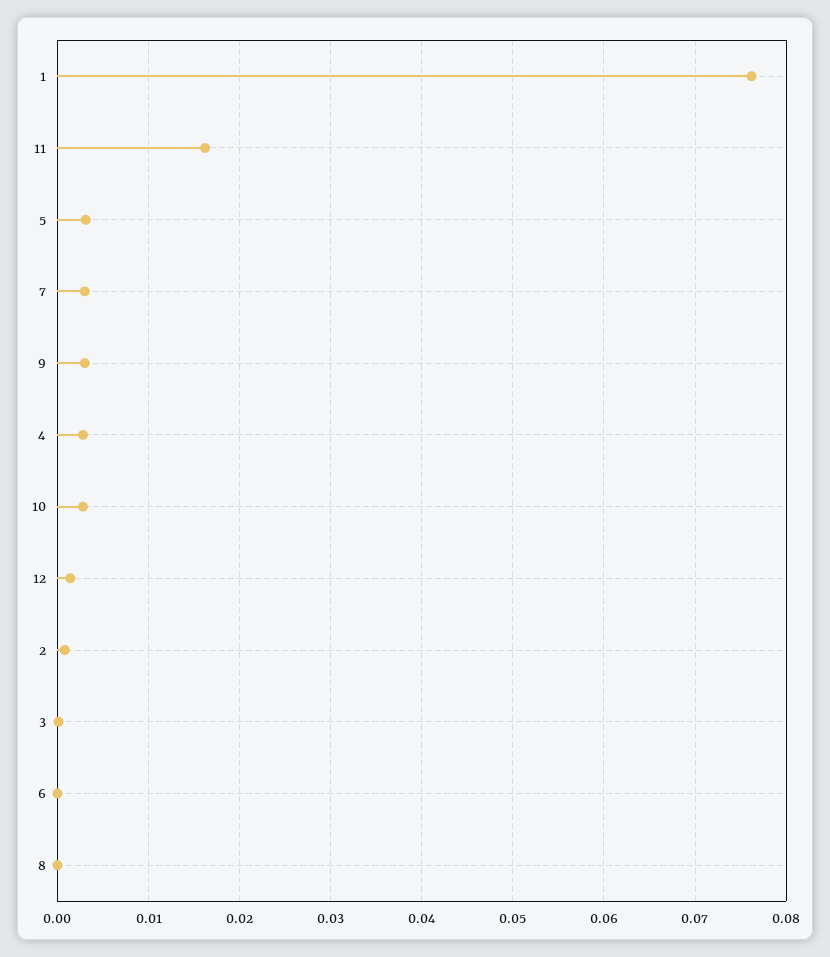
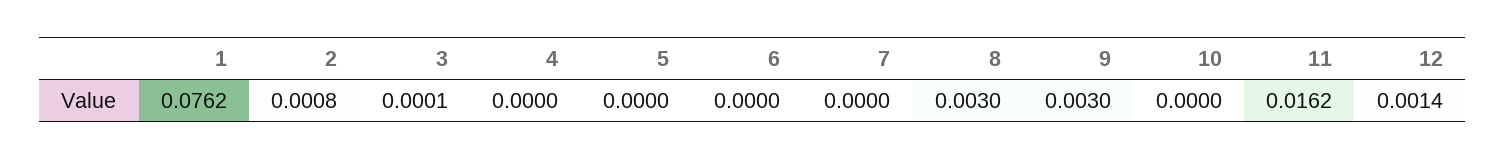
  {
    "1": 0.0762,
    "11": 0.0162,
-   "5": 0.003,
+   "5": 0,
-   "7": 0.003,
+   "7": 0,
    "9": 0.003,
-   "4": 0.003,
+   "4": 0,
-   "10": 0.003,
+   "10": 0,
    "12": 0.0014,
    "2": 0.0008,
    "3": 0.0001,
    "6": 0,
-   "8": 0
+   "8": 0.003
  }

